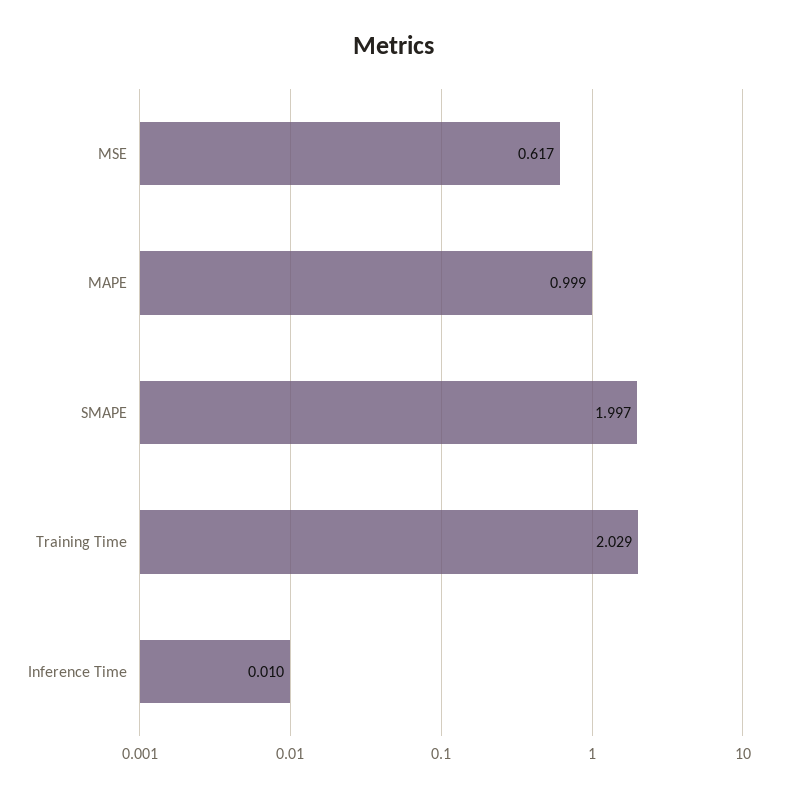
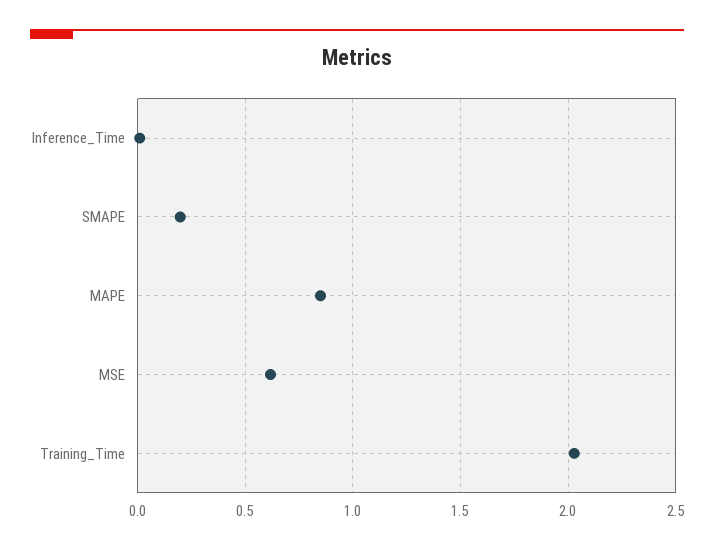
  {
    "MSE": 0.617,
-   "MAPE": 0.999,
+   "MAPE": 0.85,
-   "SMAPE": 1.997,
+   "SMAPE": 0.2,
    "Training Time": 2.029,
    "Inference Time": 0.01
  }

